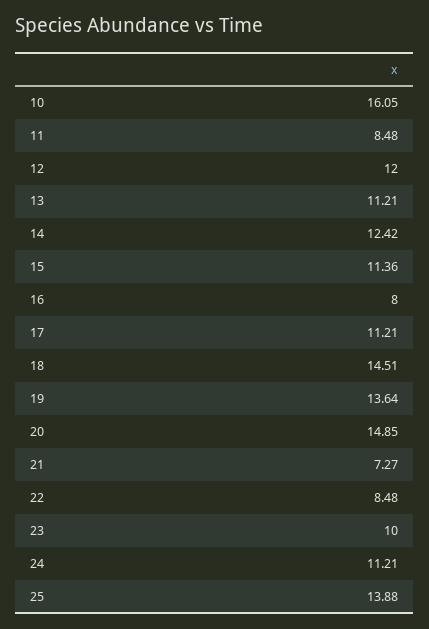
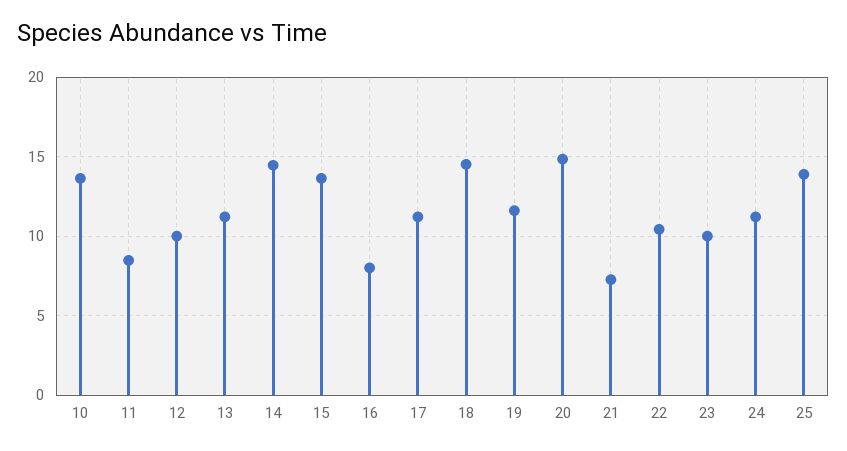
  {
-   "10": 16.05,
+   "10": 13.5,
    "11": 8.48,
-   "12": 12,
+   "12": 10,
    "13": 11.21,
-   "14": 12.42,
+   "14": 14.5,
-   "15": 11.36,
+   "15": 13.5,
    "16": 8,
    "17": 11.21,
    "18": 14.51,
-   "19": 13.64,
+   "19": 11.5,
    "20": 14.85,
    "21": 7.27,
-   "22": 8.48,
+   "22": 10.5,
    "23": 10,
    "24": 11.21,
    "25": 13.88
  }

